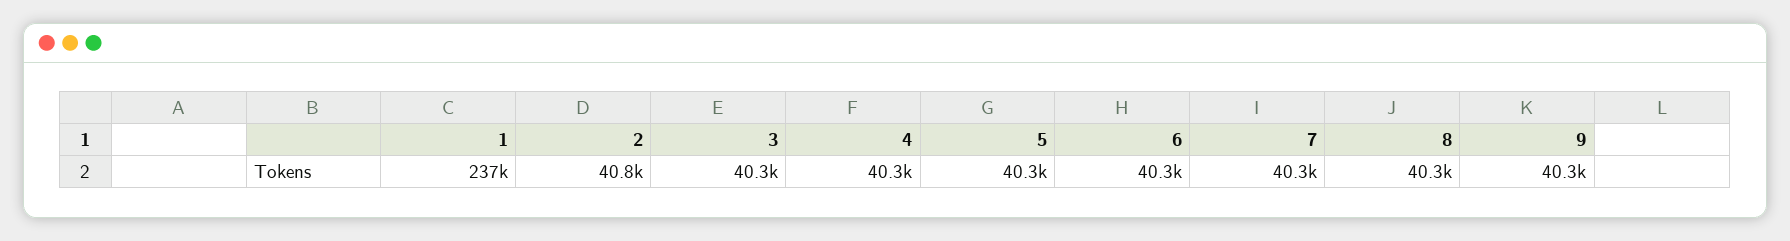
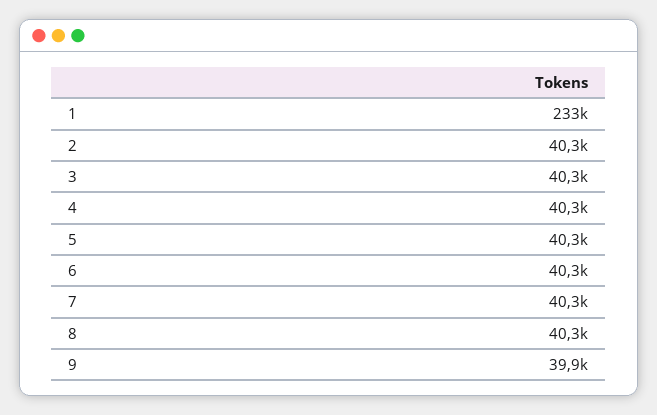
  {
-   "1": 237000,
+   "1": 233000,
-   "2": 40800,
+   "2": 40300,
    "3": 40300,
    "4": 40300,
    "5": 40300,
    "6": 40300,
    "7": 40300,
    "8": 40300,
-   "9": 40300
+   "9": 39900
  }

